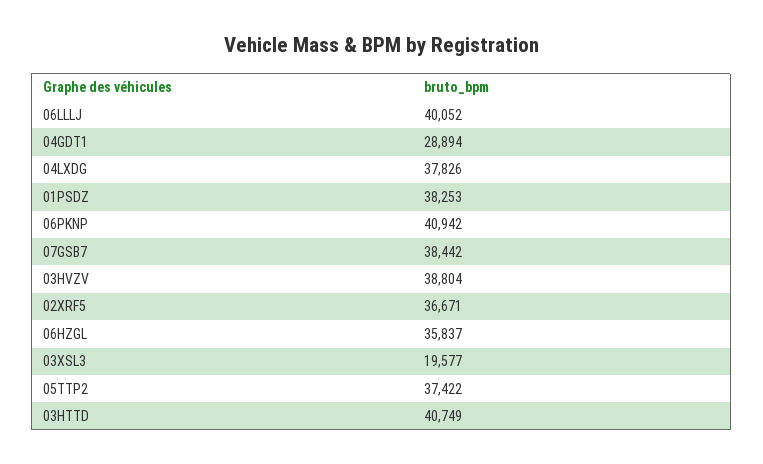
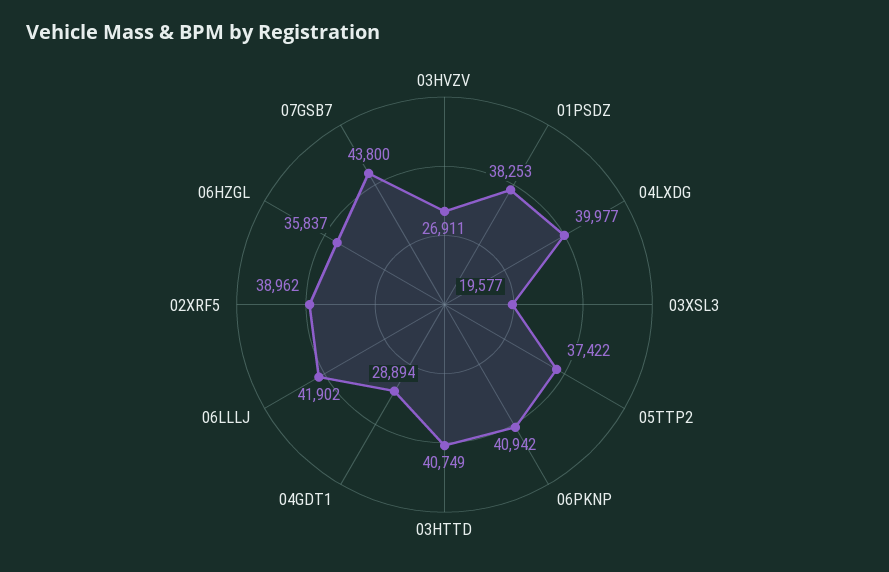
  {
-   "06LLLJ": 40052,
+   "06LLLJ": 41902,
    "04GDT1": 28894,
-   "04LXDG": 37826,
+   "04LXDG": 39977,
    "01PSDZ": 38253,
    "06PKNP": 40942,
-   "07GSB7": 38442,
+   "07GSB7": 43800,
-   "03HVZV": 38804,
+   "03HVZV": 26911,
-   "02XRF5": 36671,
+   "02XRF5": 38962,
    "06HZGL": 35837,
    "03XSL3": 19577,
    "05TTP2": 37422,
    "03HTTD": 40749
  }

